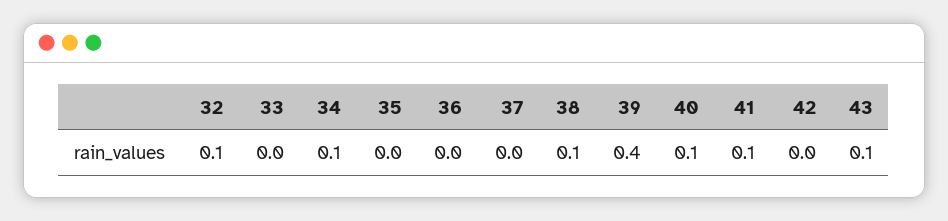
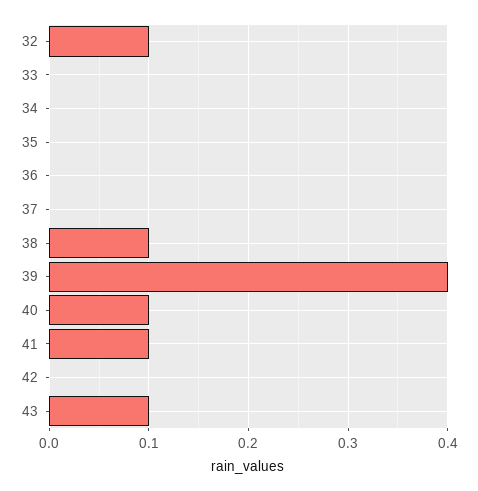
  {
    "32": 0.1,
    "33": 0,
-   "34": 0.1,
+   "34": 0,
    "35": 0,
    "36": 0,
    "37": 0,
    "38": 0.1,
    "39": 0.4,
    "40": 0.1,
    "41": 0.1,
    "42": 0,
    "43": 0.1
  }

